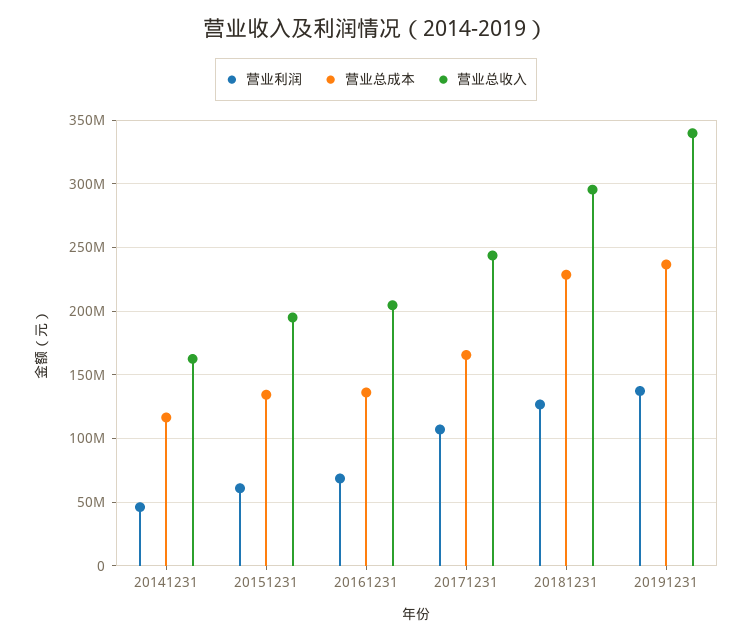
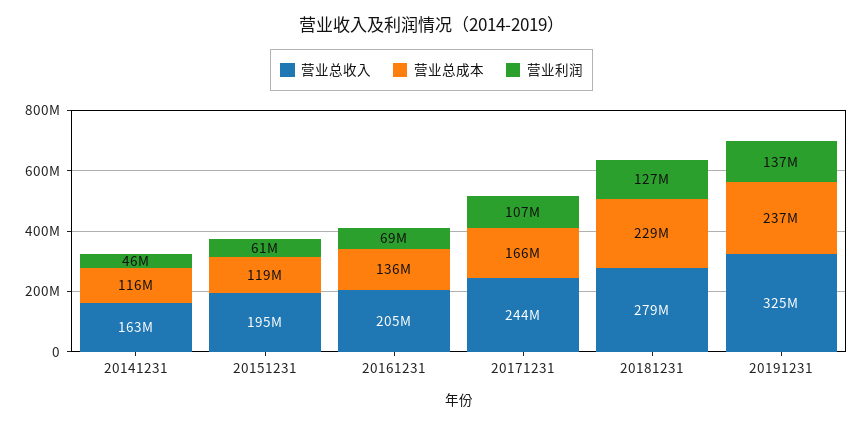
  {
    "营业利润": {
      "20141231": 46000000,
      "20151231": 61000000,
      "20161231": 69000000,
      "20171231": 107000000,
      "20181231": 127000000,
      "20191231": 137000000
    },
    "营业总成本": {
      "20141231": 116000000,
-     "20151231": 135000000,
+     "20151231": 119000000,
      "20161231": 136000000,
      "20171231": 166000000,
      "20181231": 229000000,
      "20191231": 237000000
    },
    "营业总收入": {
      "20141231": 163000000,
      "20151231": 195000000,
      "20161231": 205000000,
      "20171231": 244000000,
-     "20181231": 295000000,
+     "20181231": 279000000,
-     "20191231": 340000000
+     "20191231": 325000000
    }
  }

